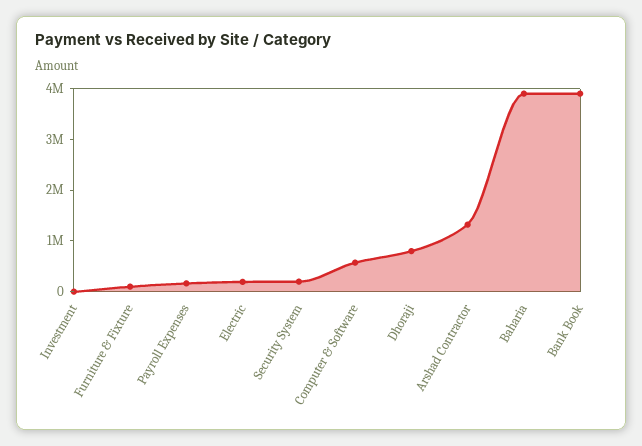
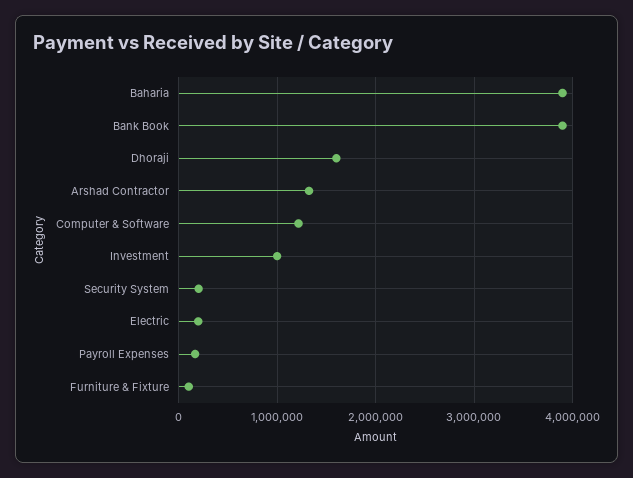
  {
-   "Investment": 0,
+   "Investment": 1000000,
    "Furniture & Fixture": 100000,
    "Payroll Expenses": 200000,
    "Electric": 200000,
    "Security System": 200000,
-   "Computer & Software": 600000,
+   "Computer & Software": 1200000,
-   "Dhoraji": 800000,
+   "Dhoraji": 1600000,
    "Arshad Contractor": 1300000,
    "Baharia": 3900000,
    "Bank Book": 3900000
  }

